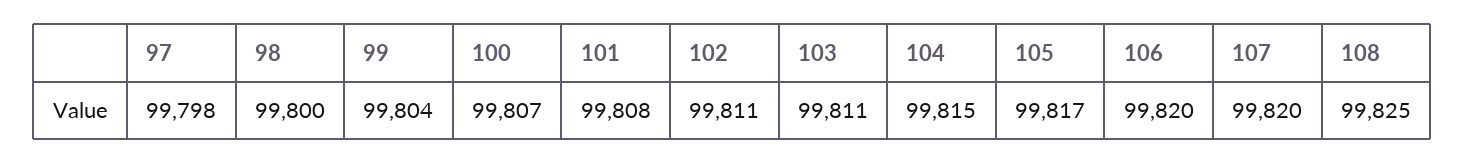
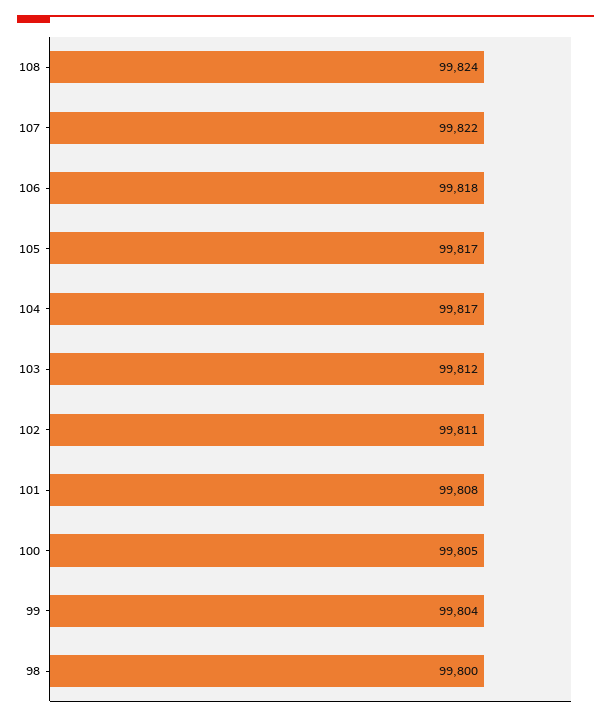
  {
-   "97": 99798,
    "98": 99800,
    "99": 99804,
-   "100": 99807,
+   "100": 99805,
    "101": 99808,
    "102": 99811,
-   "103": 99811,
+   "103": 99812,
-   "104": 99815,
+   "104": 99817,
    "105": 99817,
-   "106": 99820,
+   "106": 99818,
-   "107": 99820,
+   "107": 99822,
-   "108": 99825
+   "108": 99824
  }

